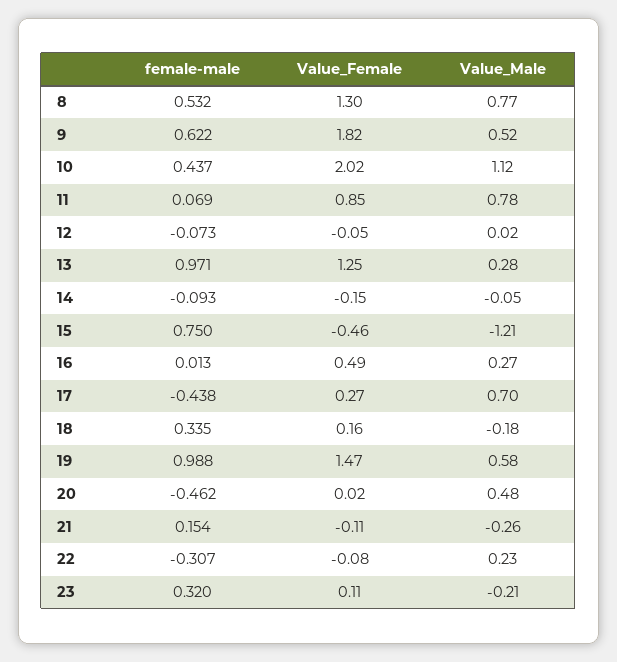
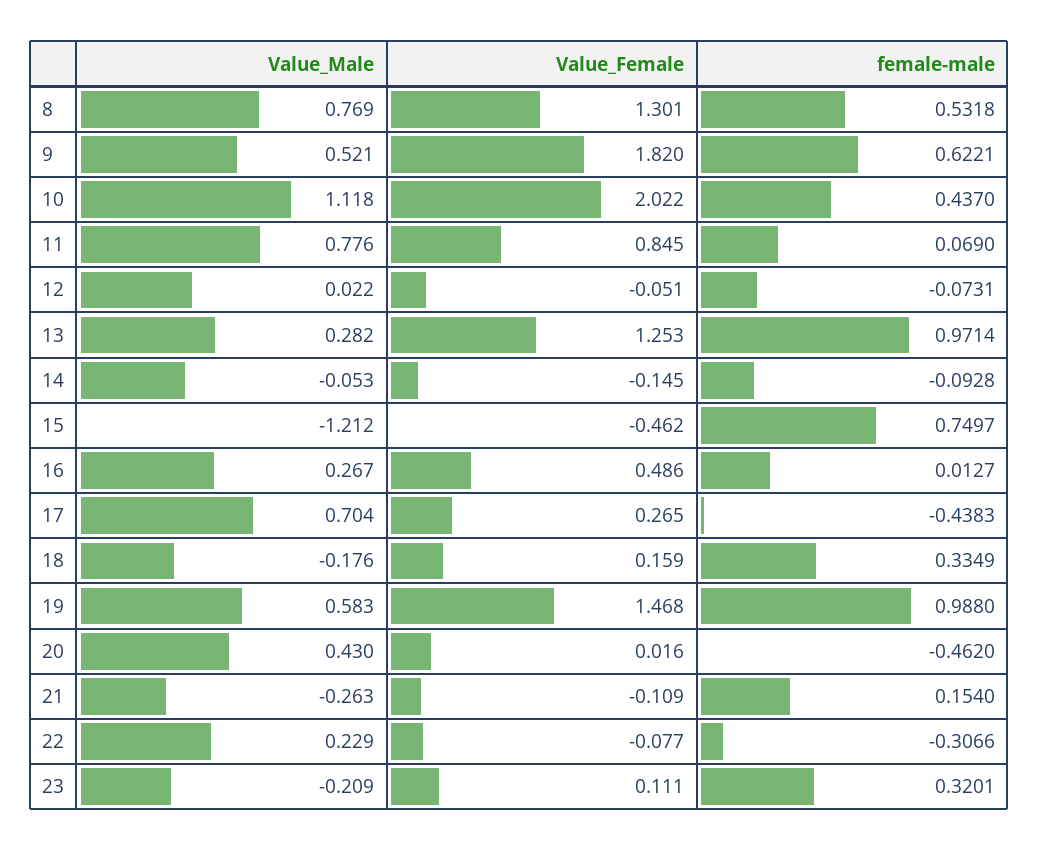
  {
    "female-male": {
      "8": 0.5318,
      "9": 0.6221,
      "10": 0.437,
      "11": 0.069,
      "12": -0.0731,
      "13": 0.9714,
      "14": -0.0928,
      "15": 0.7497,
      "16": 0.0127,
      "17": -0.4383,
      "18": 0.3349,
      "19": 0.988,
      "20": -0.462,
      "21": 0.154,
      "22": -0.3066,
      "23": 0.3201
    },
    "Value_Female": {
      "8": 1.301,
      "9": 1.82,
      "10": 2.022,
      "11": 0.845,
      "12": -0.051,
      "13": 1.253,
      "14": -0.145,
      "15": -0.462,
      "16": 0.486,
      "17": 0.265,
      "18": 0.159,
      "19": 1.468,
      "20": 0.016,
      "21": -0.109,
      "22": -0.077,
      "23": 0.111
    },
    "Value_Male": {
      "8": 0.769,
      "9": 0.521,
      "10": 1.118,
      "11": 0.776,
      "12": 0.022,
      "13": 0.282,
      "14": -0.053,
      "15": -1.212,
      "16": 0.267,
      "17": 0.704,
      "18": -0.176,
      "19": 0.583,
-     "20": 0.48,
+     "20": 0.43,
      "21": -0.263,
      "22": 0.229,
      "23": -0.209
    }
  }

